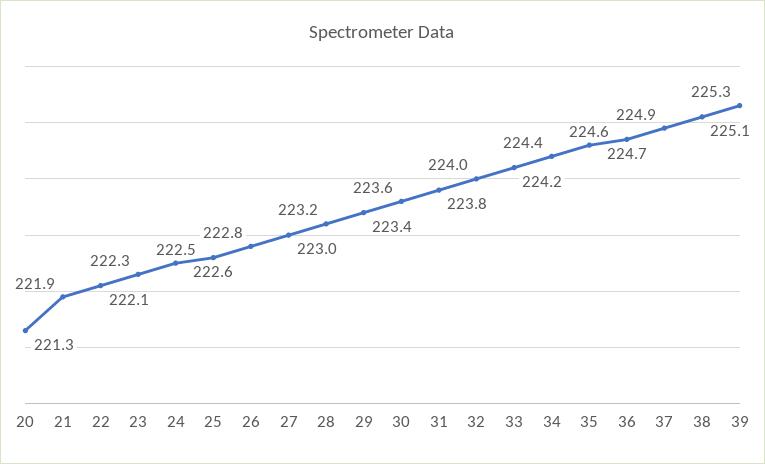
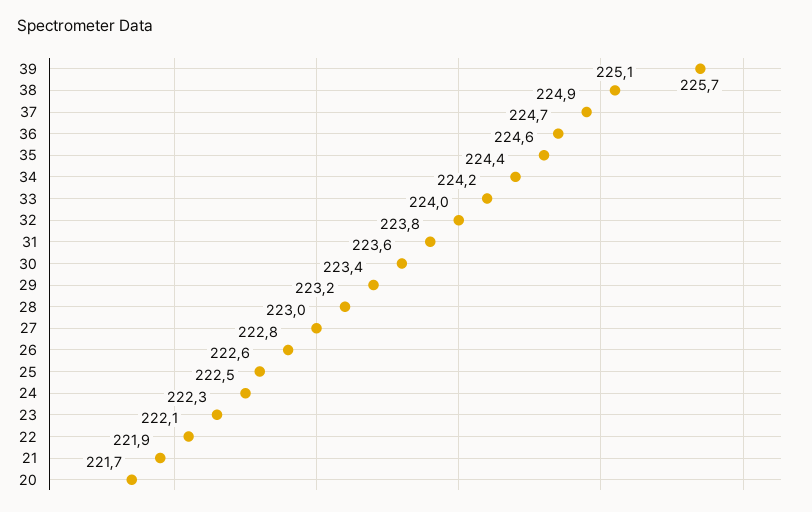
  {
-   "20": 221.3,
+   "20": 221.7,
    "21": 221.9,
    "22": 222.1,
    "23": 222.3,
    "24": 222.5,
    "25": 222.6,
    "26": 222.8,
    "27": 223,
    "28": 223.2,
    "29": 223.4,
    "30": 223.6,
    "31": 223.8,
    "32": 224,
    "33": 224.2,
    "34": 224.4,
    "35": 224.6,
    "36": 224.7,
    "37": 224.9,
    "38": 225.1,
-   "39": 225.3
+   "39": 225.7
  }

